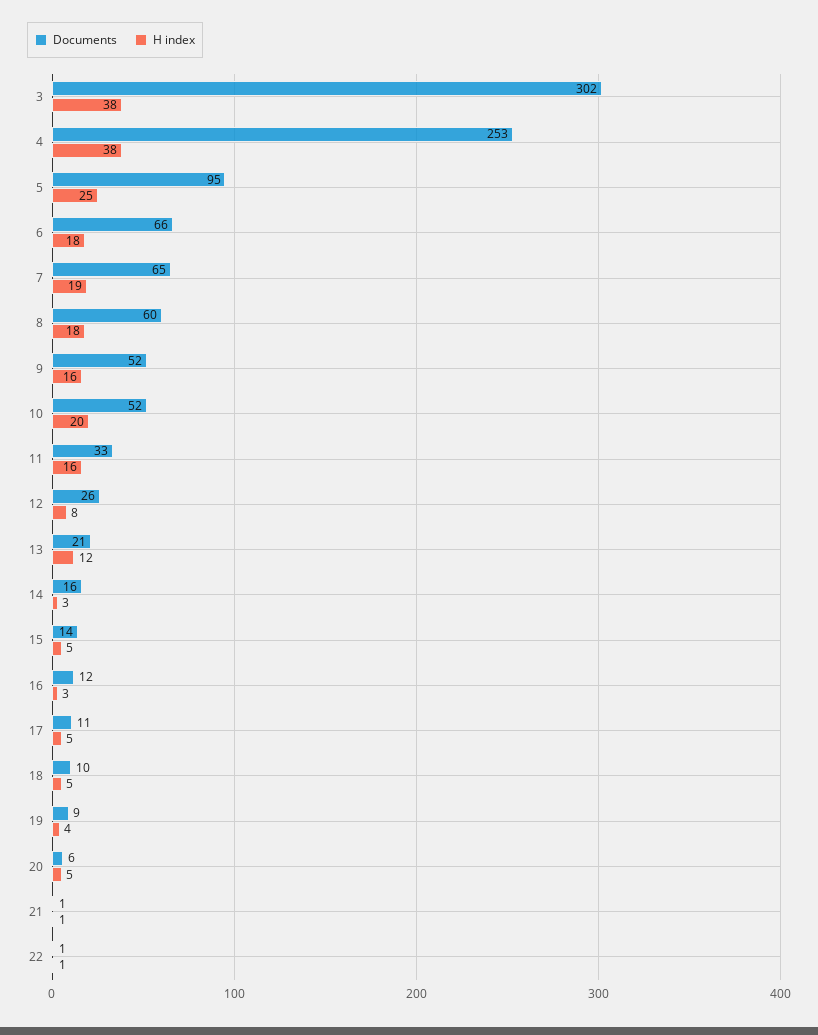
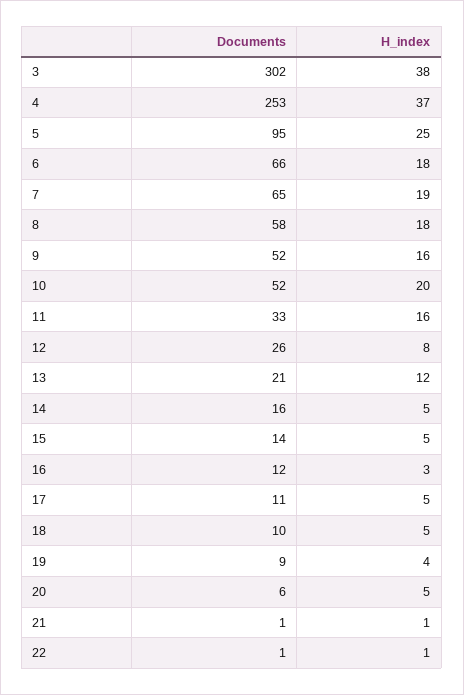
  {
    "Documents": {
      "3": 302,
      "4": 253,
      "5": 95,
      "6": 66,
      "7": 65,
-     "8": 60,
+     "8": 58,
      "9": 52,
      "10": 52,
      "11": 33,
      "12": 26,
      "13": 21,
      "14": 16,
      "15": 14,
      "16": 12,
      "17": 11,
      "18": 10,
      "19": 9,
      "20": 6,
      "21": 1,
      "22": 1
    },
    "H index": {
      "3": 38,
-     "4": 38,
+     "4": 37,
      "5": 25,
      "6": 18,
      "7": 19,
      "8": 18,
      "9": 16,
      "10": 20,
      "11": 16,
      "12": 8,
      "13": 12,
-     "14": 3,
+     "14": 5,
      "15": 5,
      "16": 3,
      "17": 5,
      "18": 5,
      "19": 4,
      "20": 5,
      "21": 1,
      "22": 1
    }
  }

